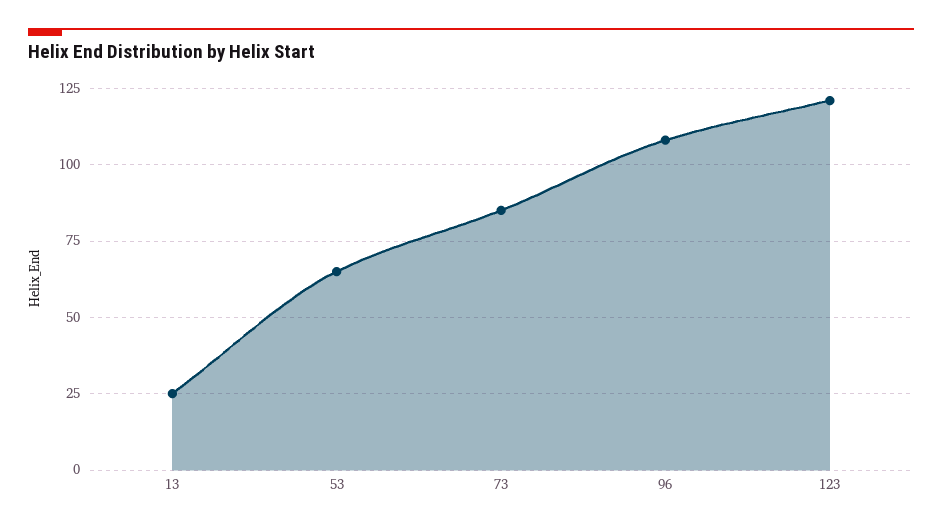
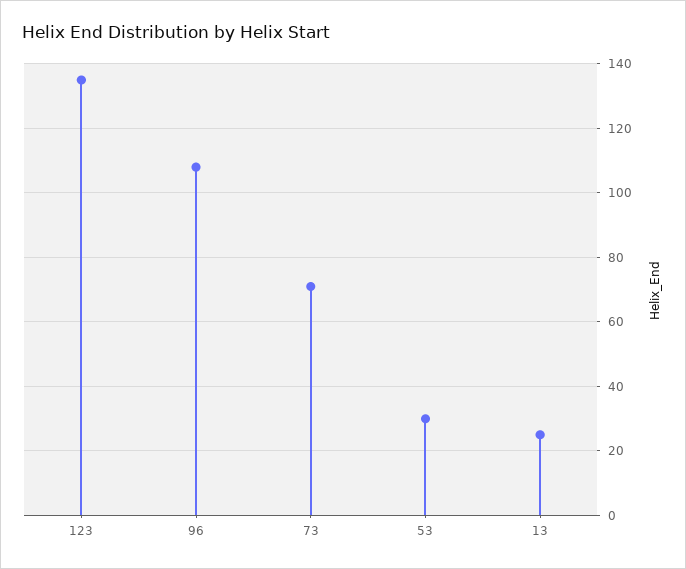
  {
    "13": 25,
-   "53": 65,
+   "53": 30,
-   "73": 85,
+   "73": 70,
    "96": 110,
-   "123": 120
+   "123": 135
  }

